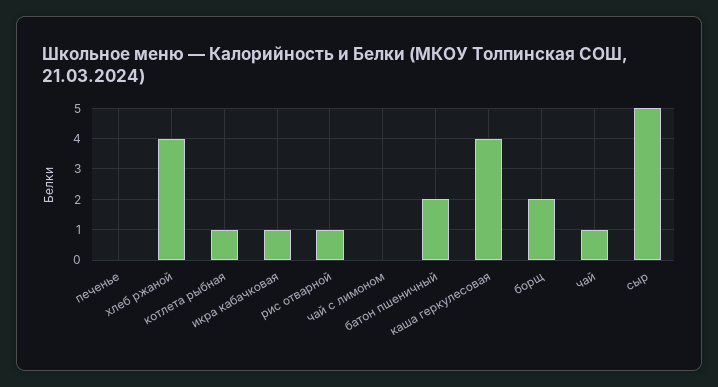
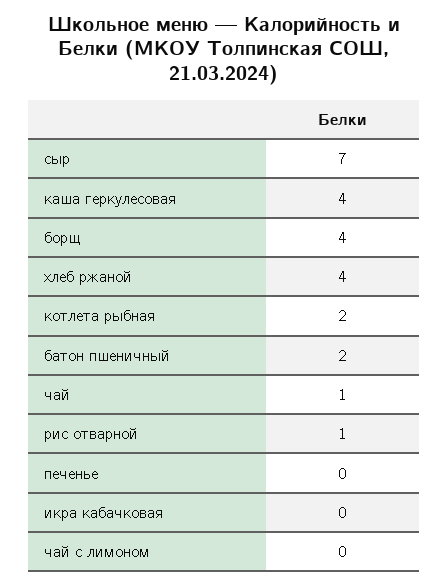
  {
    "печенье": 0,
    "хлеб ржаной": 4,
-   "котлета рыбная": 1,
+   "котлета рыбная": 2,
-   "икра кабачковая": 1,
+   "икра кабачковая": 0,
    "рис отварной": 1,
    "чай с лимоном": 0,
    "батон пшеничный": 2,
    "каша геркулесовая": 4,
-   "борщ": 2,
+   "борщ": 4,
    "чай": 1,
-   "сыр": 5
+   "сыр": 7
  }

